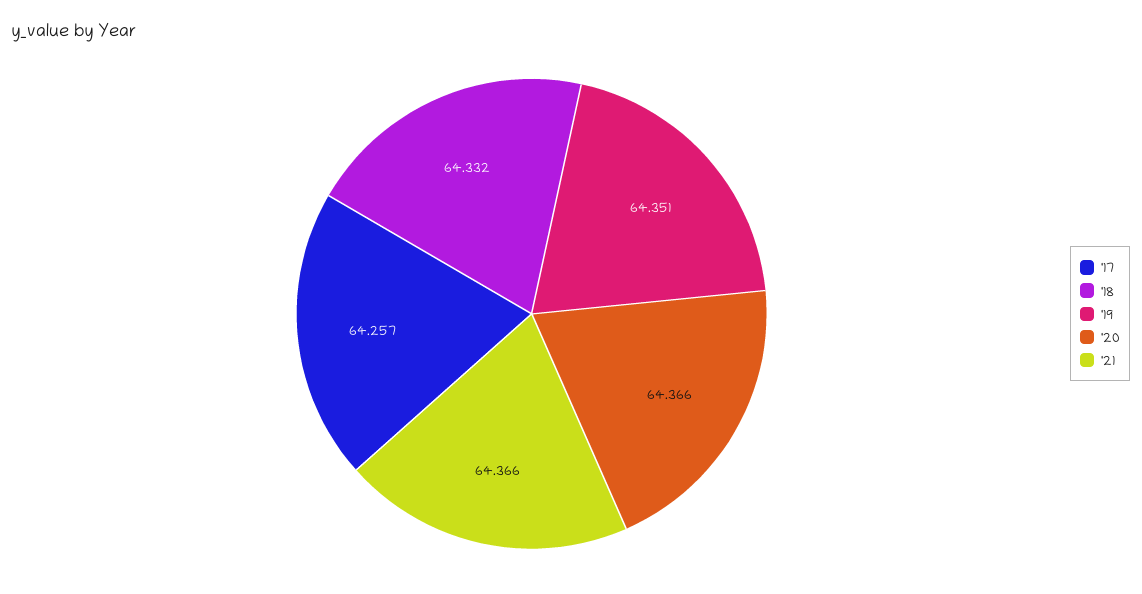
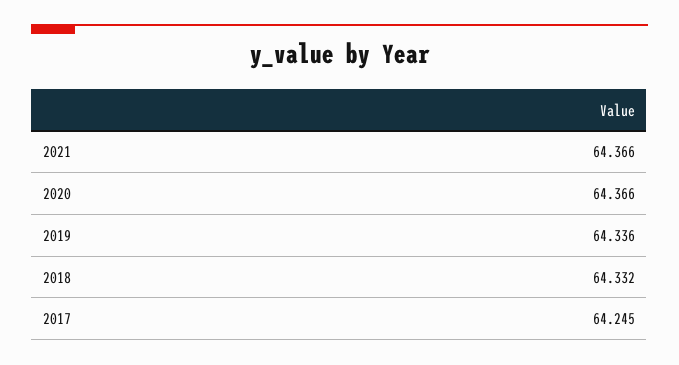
  {
-   "'17": 64.257,
+   "'17": 64.245,
    "'18": 64.332,
-   "'19": 64.351,
+   "'19": 64.336,
    "'20": 64.366,
    "'21": 64.366
  }

